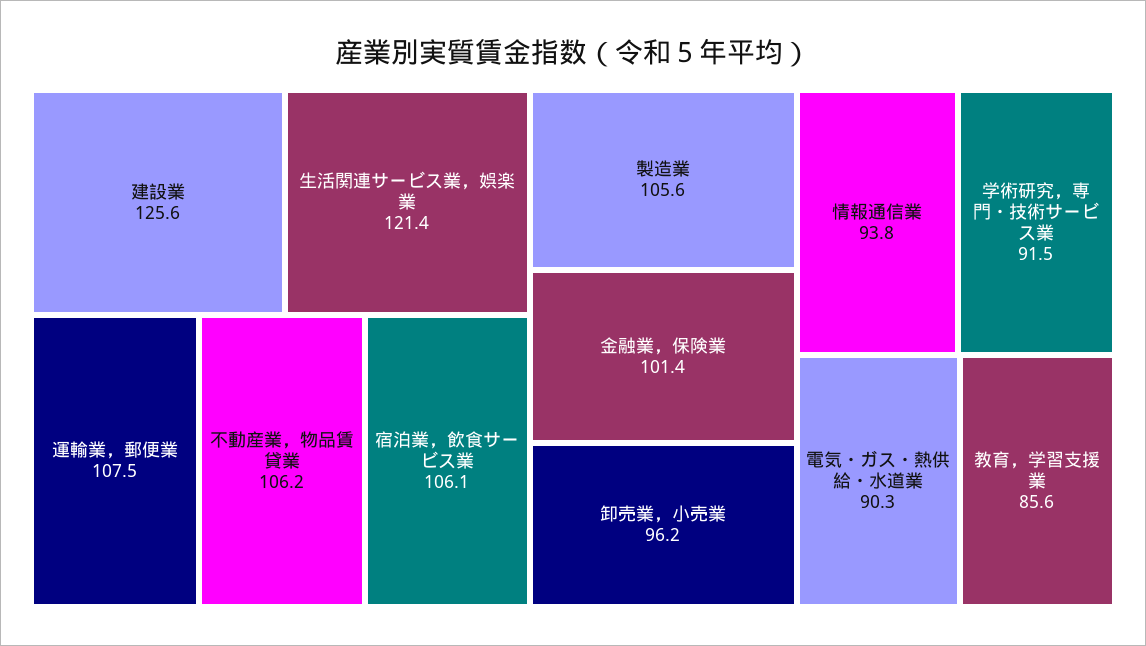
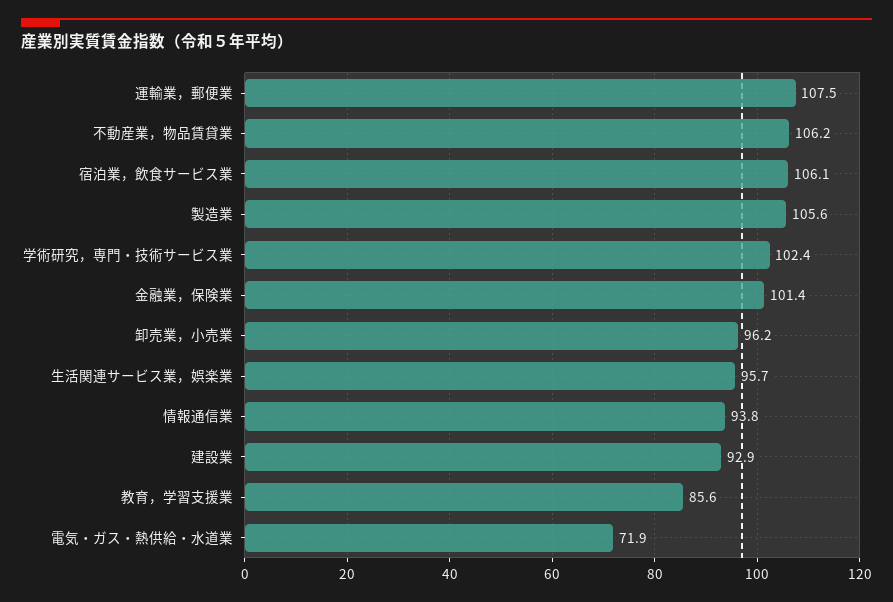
  {
-   "建設業": 125.6,
+   "建設業": 92.9,
-   "生活関連サービス業，娯楽業": 121.4,
+   "生活関連サービス業，娯楽業": 95.7,
    "運輸業，郵便業": 107.5,
    "不動産業，物品賃貸業": 106.2,
    "宿泊業，飲食サービス業": 106.1,
    "製造業": 105.6,
    "金融業，保険業": 101.4,
    "卸売業，小売業": 96.2,
    "情報通信業": 93.8,
-   "学術研究，専門・技術サービス業": 91.5,
+   "学術研究，専門・技術サービス業": 102.4,
-   "電気・ガス・熱供給・水道業": 90.3,
+   "電気・ガス・熱供給・水道業": 71.9,
    "教育，学習支援業": 85.6
  }

